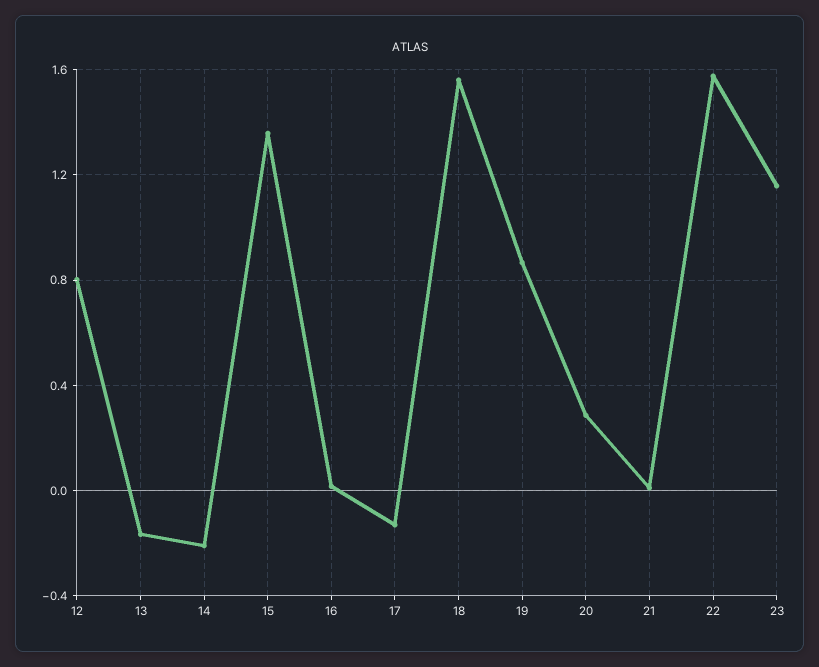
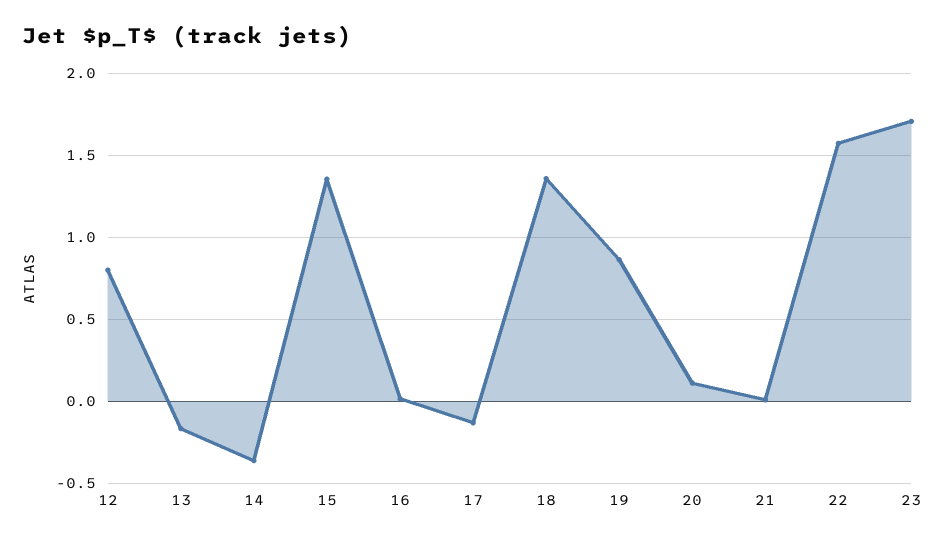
  {
    "12": 0.8,
    "13": -0.15,
-   "14": -0.2,
+   "14": -0.35,
    "15": 1.35,
    "16": 0,
    "17": -0.15,
-   "18": 1.55,
+   "18": 1.35,
    "19": 0.85,
-   "20": 0.3,
+   "20": 0.1,
    "21": 0,
    "22": 1.55,
-   "23": 1.15
+   "23": 1.7
  }

